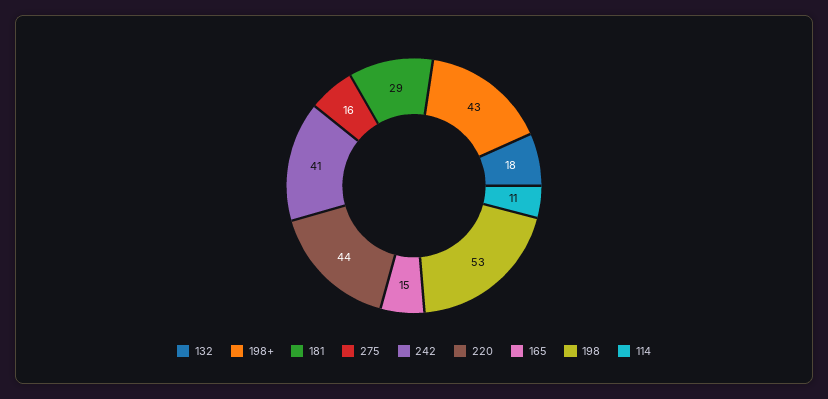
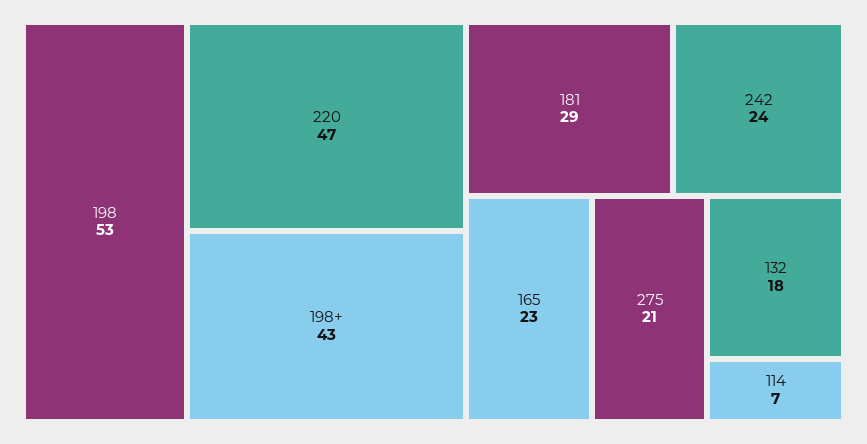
  {
    "132": 18,
    "198+": 43,
    "181": 29,
-   "275": 16,
+   "275": 21,
-   "242": 41,
+   "242": 24,
-   "220": 44,
+   "220": 47,
-   "165": 15,
+   "165": 23,
    "198": 53,
-   "114": 11
+   "114": 7
  }

